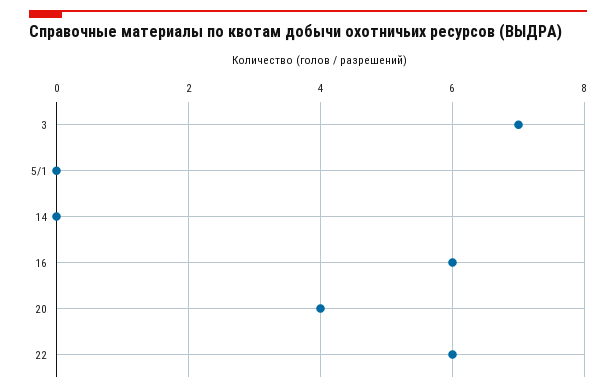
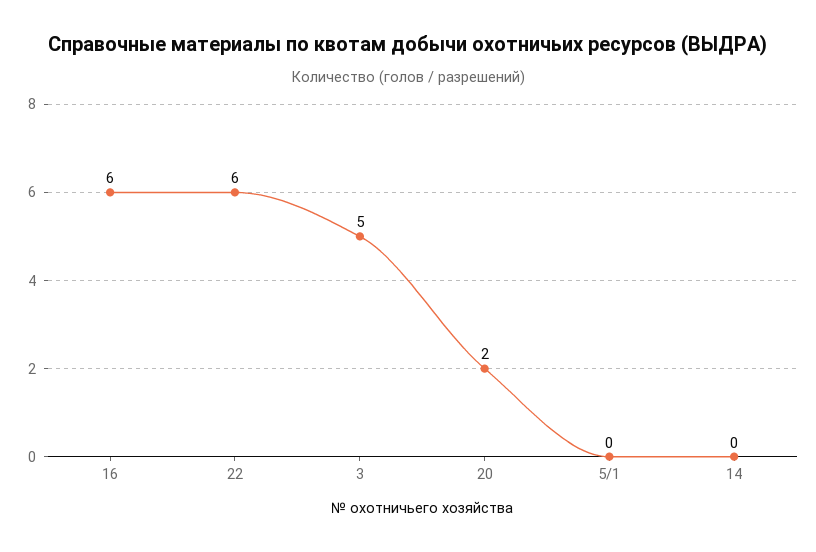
  {
-   "3": 7,
+   "3": 5,
    "5/1": 0,
    "14": 0,
    "16": 6,
-   "20": 4,
+   "20": 2,
    "22": 6
  }

